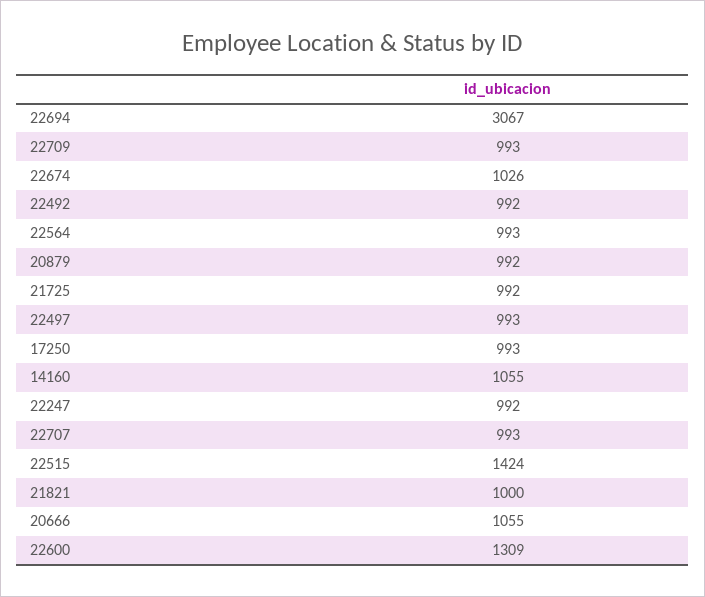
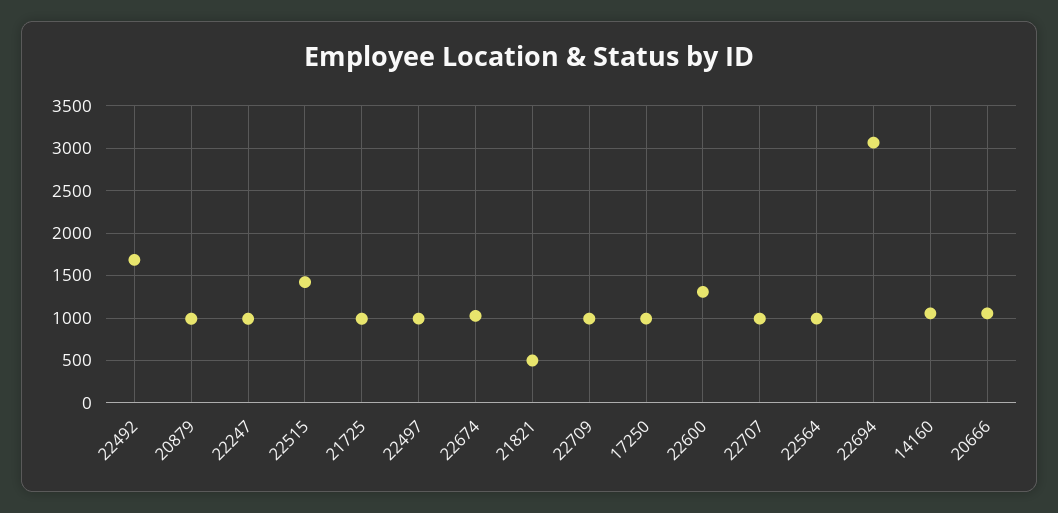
  {
    "22694": 3067,
    "22709": 993,
    "22674": 1026,
-   "22492": 992,
+   "22492": 1700,
    "22564": 993,
    "20879": 992,
    "21725": 992,
    "22497": 993,
    "17250": 993,
    "14160": 1055,
    "22247": 992,
    "22707": 993,
    "22515": 1424,
-   "21821": 1000,
+   "21821": 500,
    "20666": 1055,
    "22600": 1309
  }

